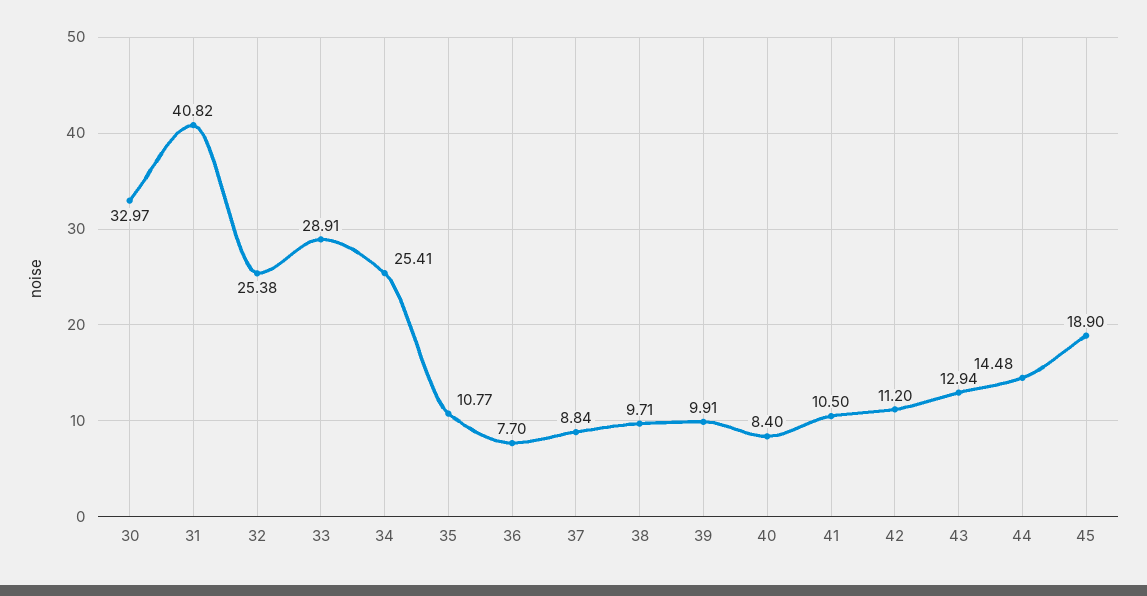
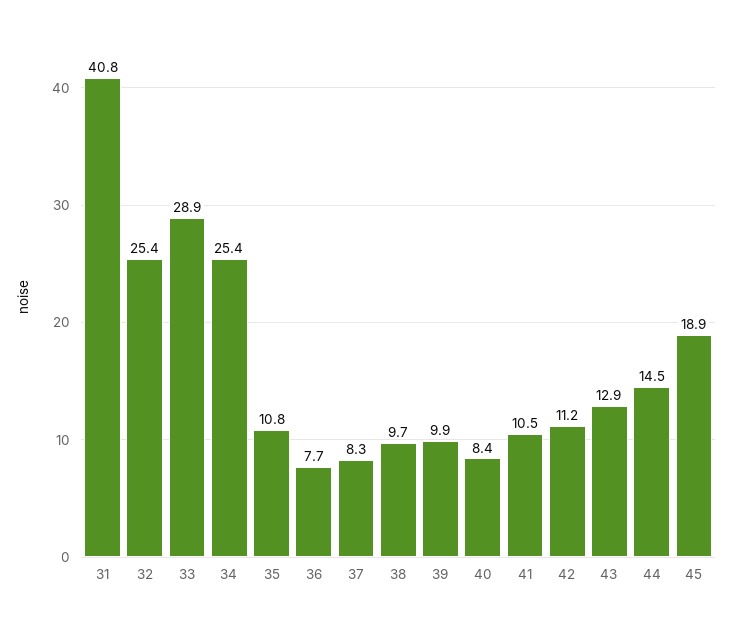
  {
-   "30": 32.97,
    "31": 40.82,
    "32": 25.38,
    "33": 28.91,
    "34": 25.41,
    "35": 10.77,
    "36": 7.7,
-   "37": 8.84,
+   "37": 8.3,
    "38": 9.71,
    "39": 9.91,
    "40": 8.4,
    "41": 10.5,
    "42": 11.2,
    "43": 12.94,
    "44": 14.48,
    "45": 18.9
  }

